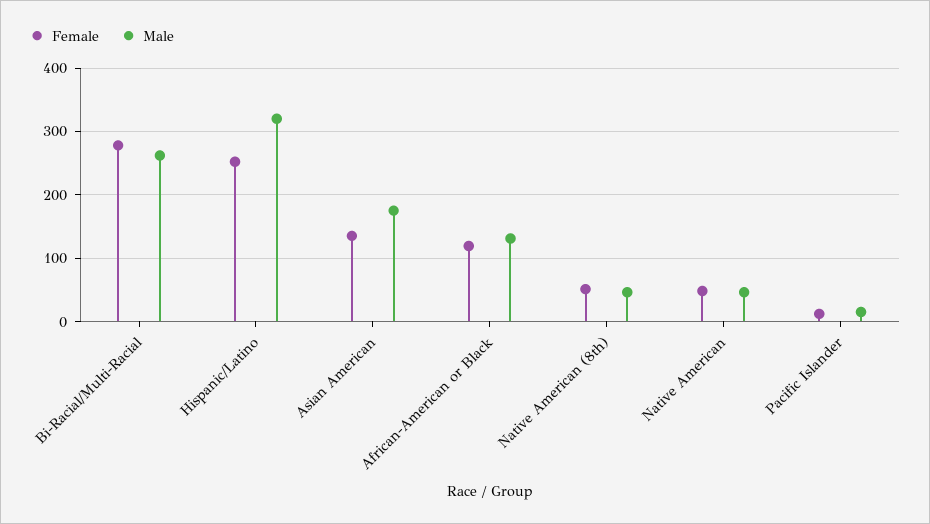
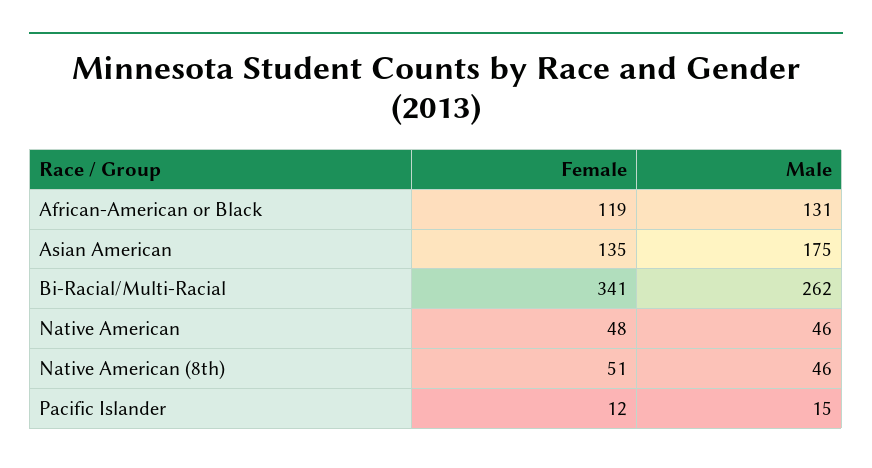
  {
    "Female": {
-     "Bi-Racial/Multi-Racial": 280,
+     "Bi-Racial/Multi-Racial": 341,
-     "Hispanic/Latino": 250,
      "Asian American": 135,
      "African-American or Black": 119,
      "Native American (8th)": 51,
      "Native American": 48,
      "Pacific Islander": 12
    },
    "Male": {
      "Bi-Racial/Multi-Racial": 262,
-     "Hispanic/Latino": 320,
      "Asian American": 175,
      "African-American or Black": 131,
      "Native American (8th)": 46,
      "Native American": 46,
      "Pacific Islander": 15
    }
  }

